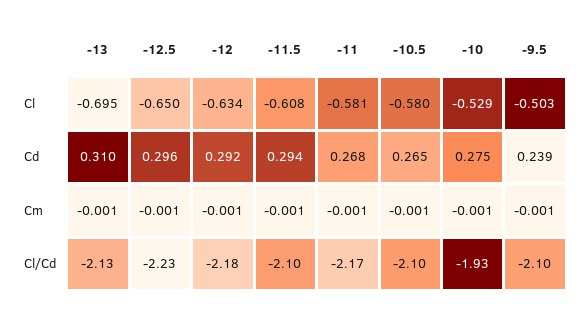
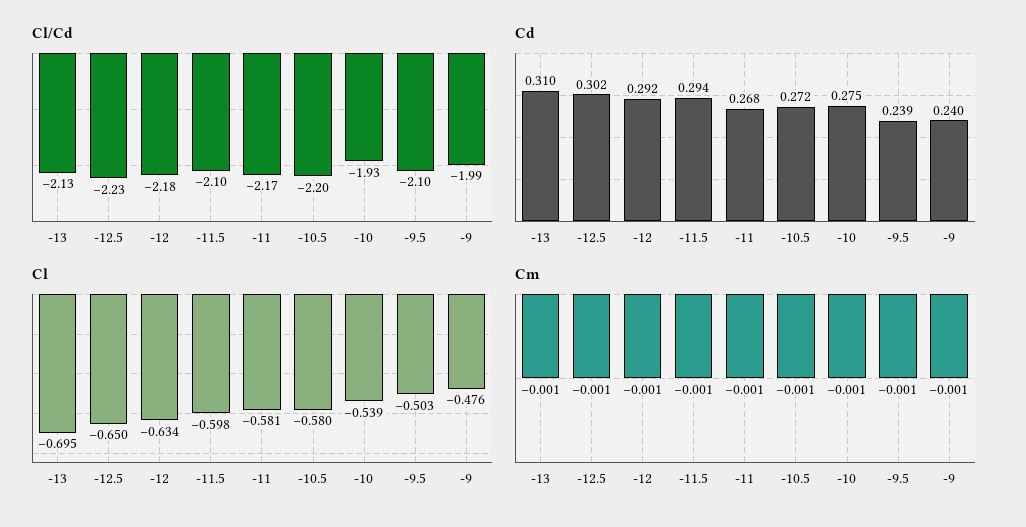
  {
    "Cl": {
      "-13": -0.695,
      "-12.5": -0.65,
      "-12": -0.634,
-     "-11.5": -0.608,
+     "-11.5": -0.598,
      "-11": -0.581,
      "-10.5": -0.58,
-     "-10": -0.529,
+     "-10": -0.539,
-     "-9.5": -0.503
+     "-9.5": -0.503,
+     "-9": -0.476
    },
    "Cd": {
      "-13": 0.31,
-     "-12.5": 0.296,
+     "-12.5": 0.302,
      "-12": 0.292,
      "-11.5": 0.294,
      "-11": 0.268,
-     "-10.5": 0.265,
+     "-10.5": 0.272,
      "-10": 0.275,
-     "-9.5": 0.239
+     "-9.5": 0.239,
+     "-9": 0.24
    },
    "Cm": {
      "-13": -0.001,
      "-12.5": -0.001,
      "-12": -0.001,
      "-11.5": -0.001,
      "-11": -0.001,
      "-10.5": -0.001,
      "-10": -0.001,
-     "-9.5": -0.001
+     "-9.5": -0.001,
+     "-9": -0.001
    },
    "Cl/Cd": {
      "-13": -2.13,
      "-12.5": -2.23,
      "-12": -2.18,
      "-11.5": -2.1,
      "-11": -2.17,
-     "-10.5": -2.1,
+     "-10.5": -2.2,
      "-10": -1.93,
-     "-9.5": -2.1
+     "-9.5": -2.1,
+     "-9": -1.99
    }
  }

